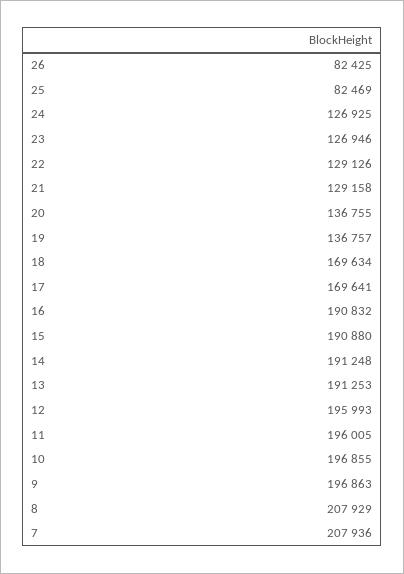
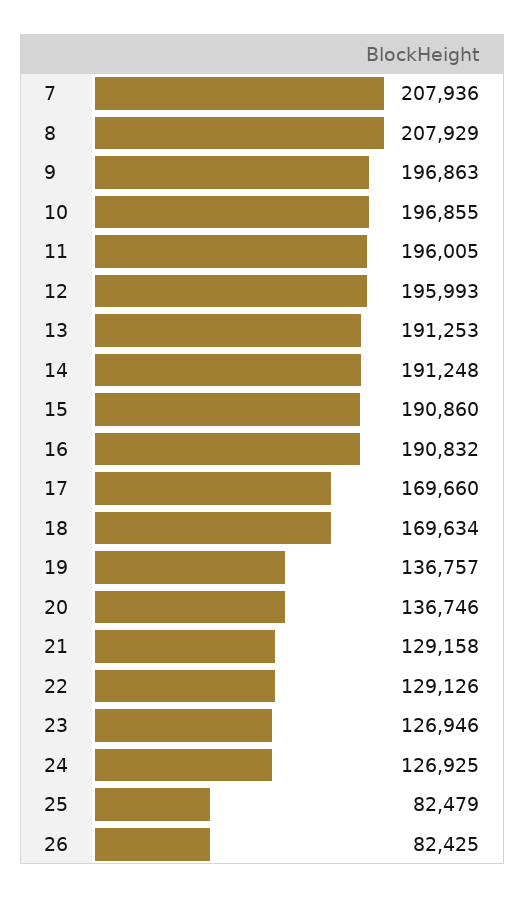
  {
    "26": 82425,
-   "25": 82469,
+   "25": 82479,
    "24": 126925,
    "23": 126946,
    "22": 129126,
    "21": 129158,
-   "20": 136755,
+   "20": 136746,
    "19": 136757,
    "18": 169634,
-   "17": 169641,
+   "17": 169660,
    "16": 190832,
-   "15": 190880,
+   "15": 190860,
    "14": 191248,
    "13": 191253,
    "12": 195993,
    "11": 196005,
    "10": 196855,
    "9": 196863,
    "8": 207929,
    "7": 207936
  }

